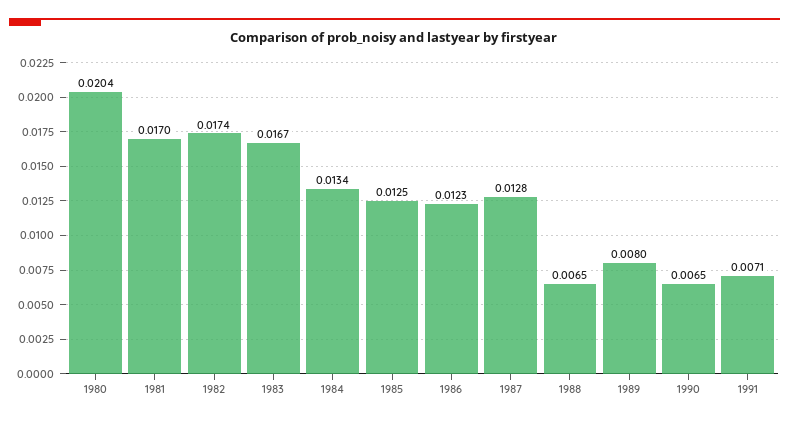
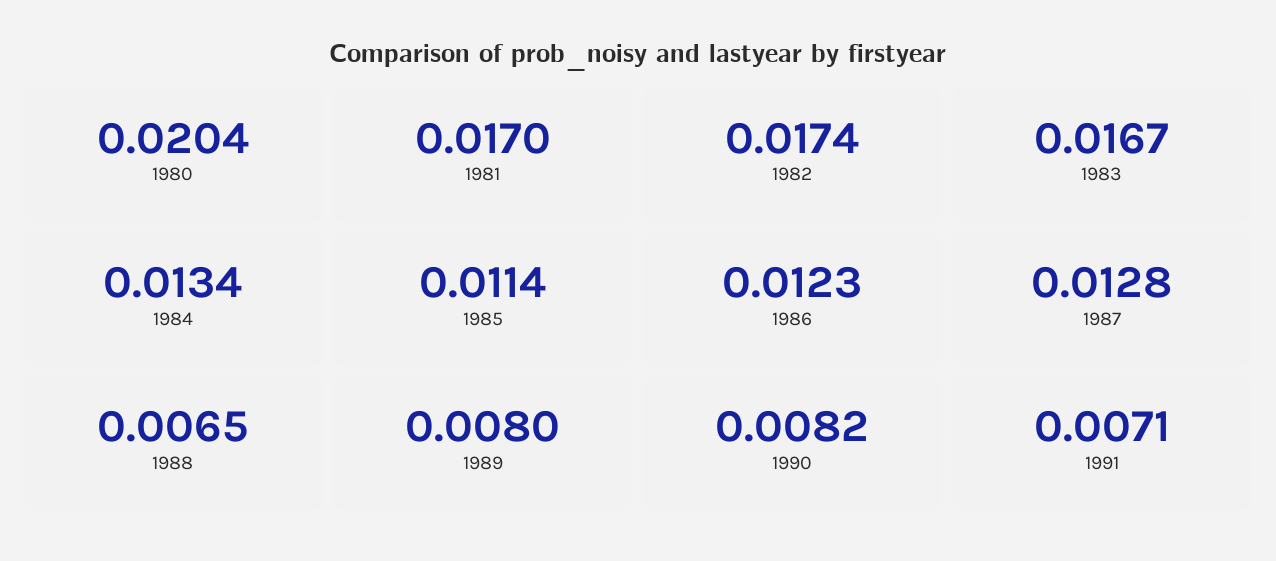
  {
    "1980": 0.0204,
    "1981": 0.017,
    "1982": 0.0174,
    "1983": 0.0167,
    "1984": 0.0134,
-   "1985": 0.0125,
+   "1985": 0.0114,
    "1986": 0.0123,
    "1987": 0.0128,
    "1988": 0.0065,
    "1989": 0.008,
-   "1990": 0.0065,
+   "1990": 0.0082,
    "1991": 0.0071
  }

